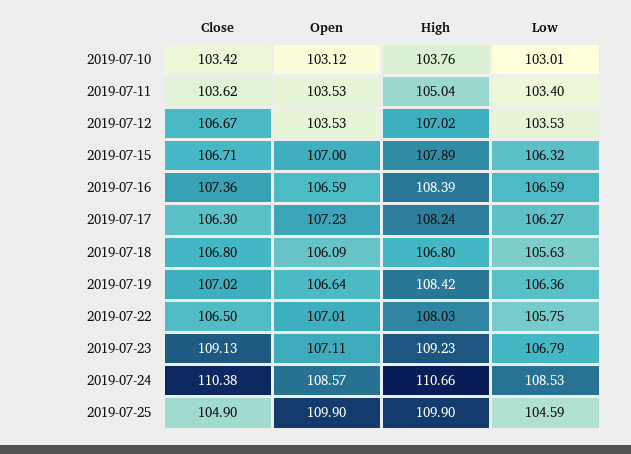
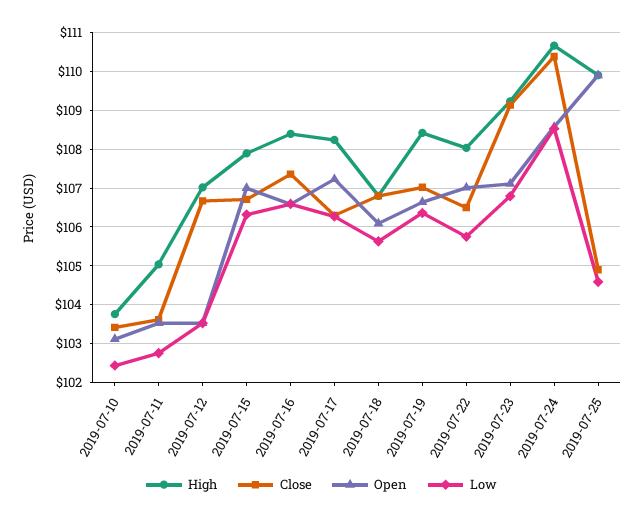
  {
    "Close": {
      "2019-07-10": 103.42,
      "2019-07-11": 103.62,
      "2019-07-12": 106.67,
      "2019-07-15": 106.71,
      "2019-07-16": 107.36,
      "2019-07-17": 106.3,
      "2019-07-18": 106.8,
      "2019-07-19": 107.02,
      "2019-07-22": 106.5,
      "2019-07-23": 109.13,
      "2019-07-24": 110.38,
      "2019-07-25": 104.9
    },
    "Open": {
      "2019-07-10": 103.12,
      "2019-07-11": 103.53,
      "2019-07-12": 103.53,
      "2019-07-15": 107,
      "2019-07-16": 106.59,
      "2019-07-17": 107.23,
      "2019-07-18": 106.09,
      "2019-07-19": 106.64,
      "2019-07-22": 107.01,
      "2019-07-23": 107.11,
      "2019-07-24": 108.57,
      "2019-07-25": 109.9
    },
    "High": {
      "2019-07-10": 103.76,
      "2019-07-11": 105.04,
      "2019-07-12": 107.02,
      "2019-07-15": 107.89,
      "2019-07-16": 108.39,
      "2019-07-17": 108.24,
      "2019-07-18": 106.8,
      "2019-07-19": 108.42,
      "2019-07-22": 108.03,
      "2019-07-23": 109.23,
      "2019-07-24": 110.66,
      "2019-07-25": 109.9
    },
    "Low": {
-     "2019-07-10": 103.01,
+     "2019-07-10": 102.4,
-     "2019-07-11": 103.4,
+     "2019-07-11": 102.8,
      "2019-07-12": 103.53,
      "2019-07-15": 106.32,
      "2019-07-16": 106.59,
      "2019-07-17": 106.27,
      "2019-07-18": 105.63,
      "2019-07-19": 106.36,
      "2019-07-22": 105.75,
      "2019-07-23": 106.79,
      "2019-07-24": 108.53,
      "2019-07-25": 104.59
    }
  }

